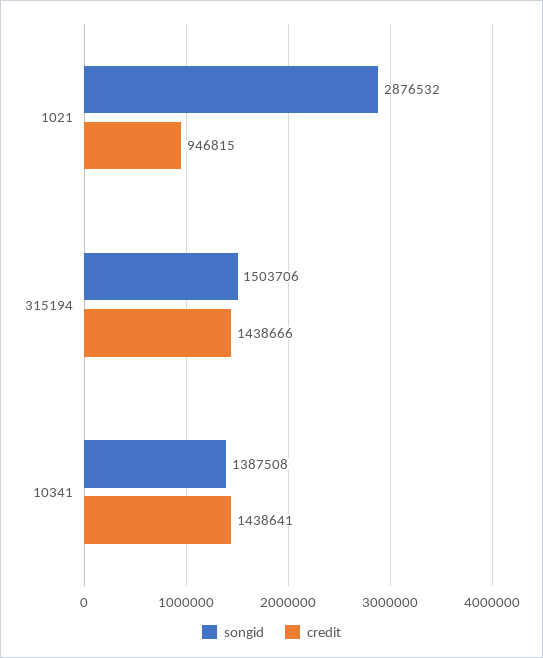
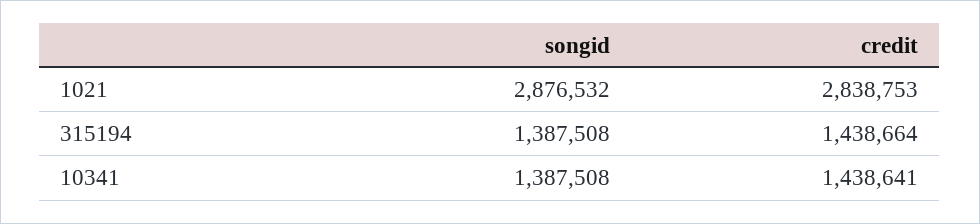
  {
    "songid": {
      "1021": 2876532,
-     "315194": 1503706,
+     "315194": 1387508,
      "10341": 1387508
    },
    "credit": {
-     "1021": 946815,
+     "1021": 2838753,
-     "315194": 1438666,
+     "315194": 1438664,
      "10341": 1438641
    }
  }

